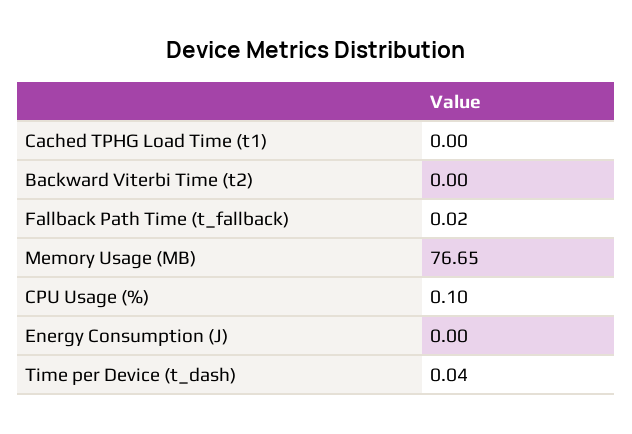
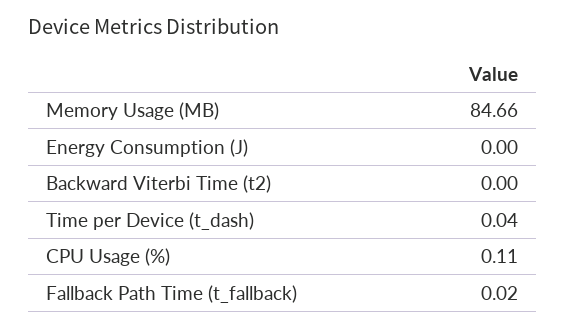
  {
-   "Cached TPHG Load Time (t1)": 0,
    "Backward Viterbi Time (t2)": 0,
    "Fallback Path Time (t_fallback)": 0.02,
-   "Memory Usage (MB)": 76.65,
+   "Memory Usage (MB)": 84.66,
-   "CPU Usage (%)": 0.1,
+   "CPU Usage (%)": 0.11,
    "Energy Consumption (J)": 0,
    "Time per Device (t_dash)": 0.04
  }

